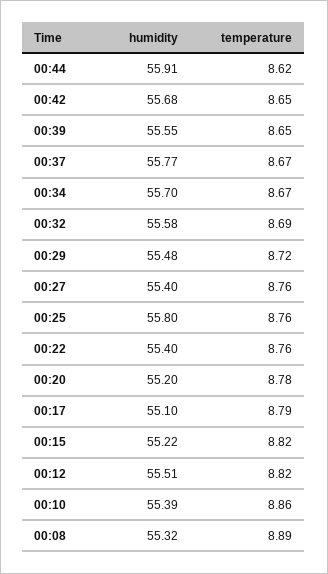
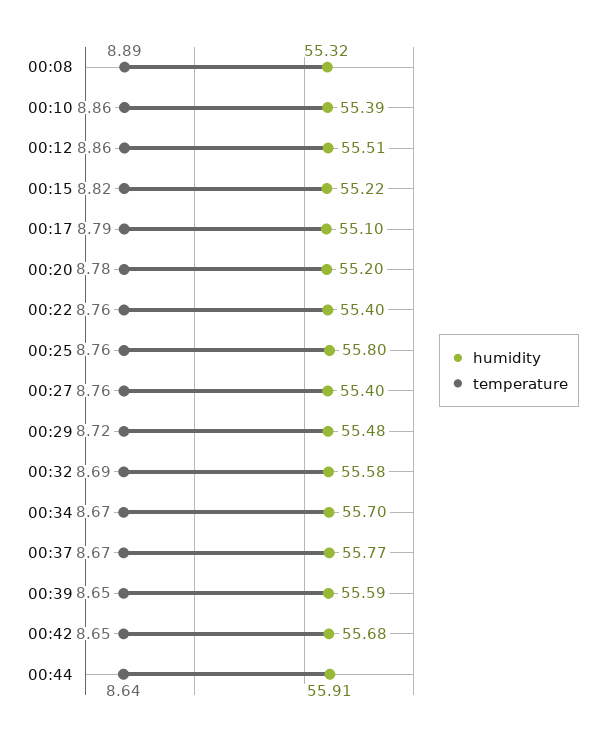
  {
    "humidity": {
      "00:44": 55.91,
      "00:42": 55.68,
-     "00:39": 55.55,
+     "00:39": 55.59,
      "00:37": 55.77,
      "00:34": 55.7,
      "00:32": 55.58,
      "00:29": 55.48,
      "00:27": 55.4,
      "00:25": 55.8,
      "00:22": 55.4,
      "00:20": 55.2,
      "00:17": 55.1,
      "00:15": 55.22,
      "00:12": 55.51,
      "00:10": 55.39,
      "00:08": 55.32
    },
    "temperature": {
-     "00:44": 8.62,
+     "00:44": 8.64,
      "00:42": 8.65,
      "00:39": 8.65,
      "00:37": 8.67,
      "00:34": 8.67,
      "00:32": 8.69,
      "00:29": 8.72,
      "00:27": 8.76,
      "00:25": 8.76,
      "00:22": 8.76,
      "00:20": 8.78,
      "00:17": 8.79,
      "00:15": 8.82,
-     "00:12": 8.82,
+     "00:12": 8.86,
      "00:10": 8.86,
      "00:08": 8.89
    }
  }

